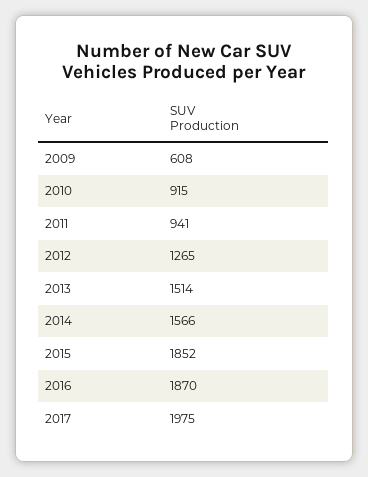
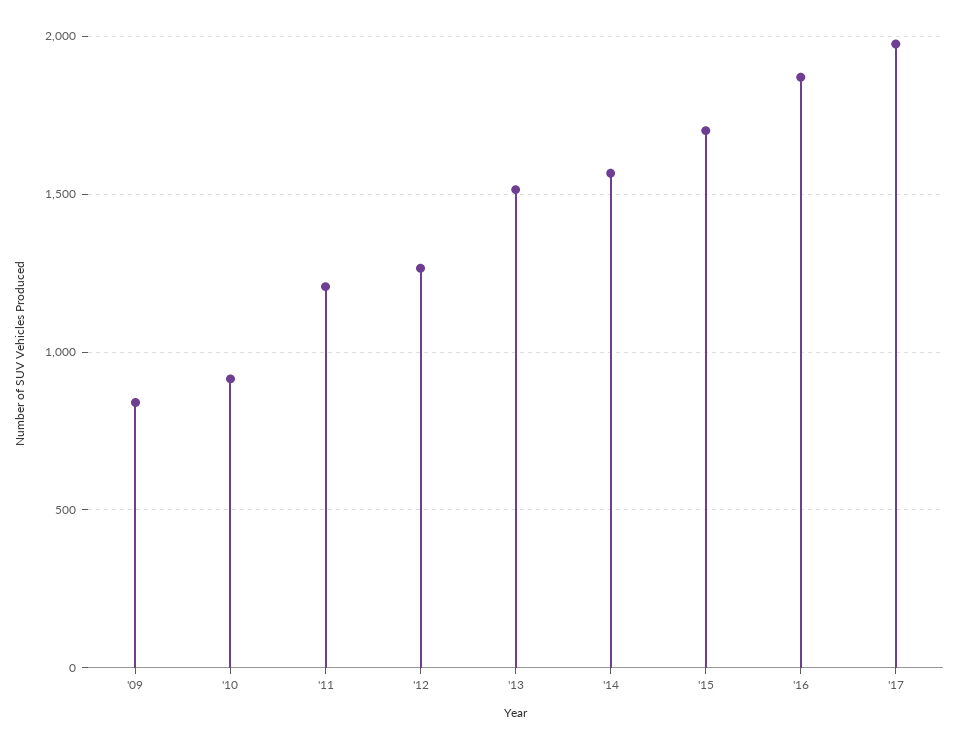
  {
-   "2009": 608,
+   "2009": 850,
    "2010": 915,
-   "2011": 941,
+   "2011": 1200,
    "2012": 1265,
    "2013": 1514,
    "2014": 1566,
-   "2015": 1852,
+   "2015": 1700,
    "2016": 1870,
    "2017": 1975
  }

